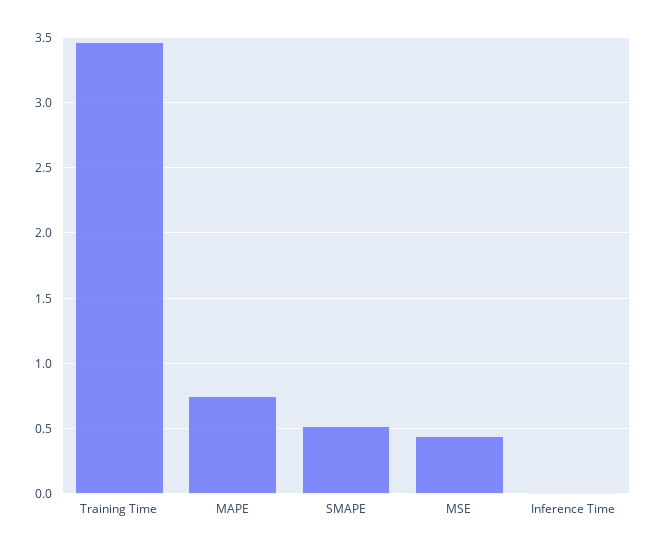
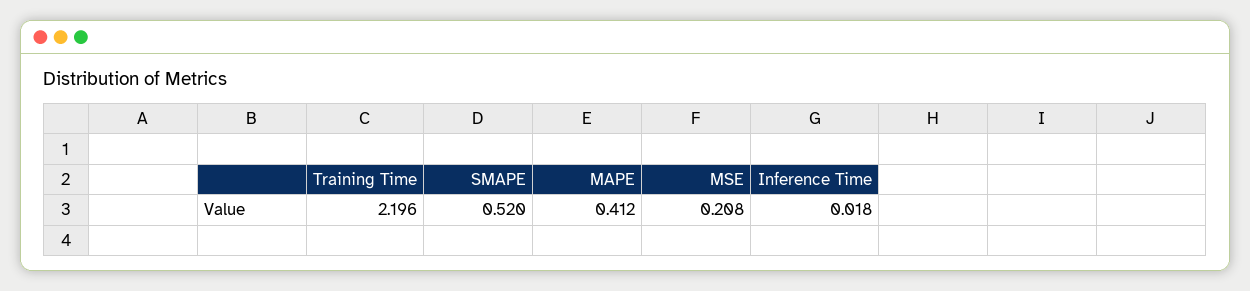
  {
-   "Training Time": 3.45,
+   "Training Time": 2.196,
-   "MAPE": 0.75,
+   "MAPE": 0.412,
    "SMAPE": 0.52,
-   "MSE": 0.45,
+   "MSE": 0.208,
    "Inference Time": 0.018
  }

